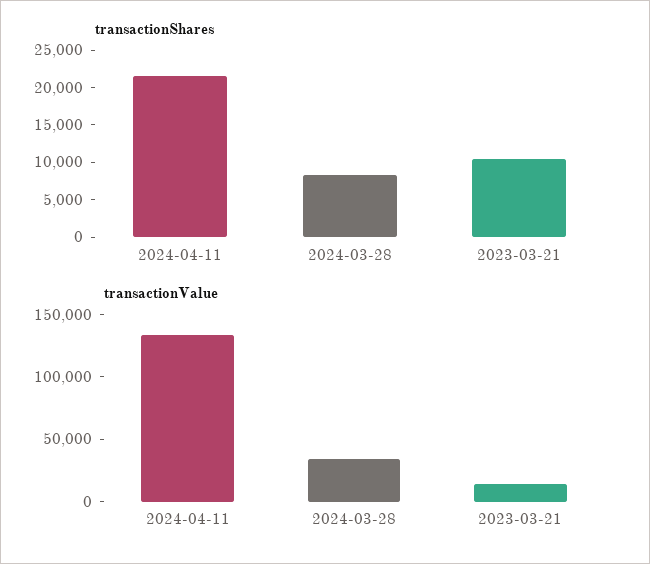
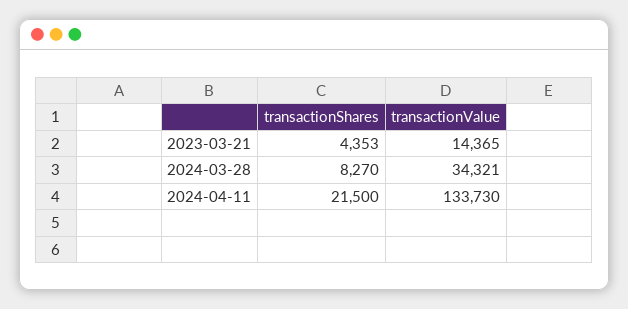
  {
    "transactionShares": {
      "2024-04-11": 21500,
      "2024-03-28": 8270,
-     "2023-03-21": 10000
+     "2023-03-21": 4353
    },
    "transactionValue": {
      "2024-04-11": 133730,
      "2024-03-28": 34321,
      "2023-03-21": 14365
    }
  }

